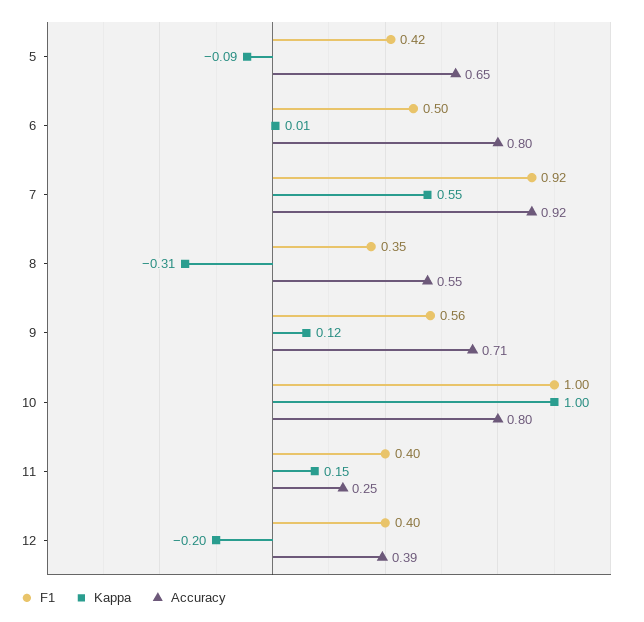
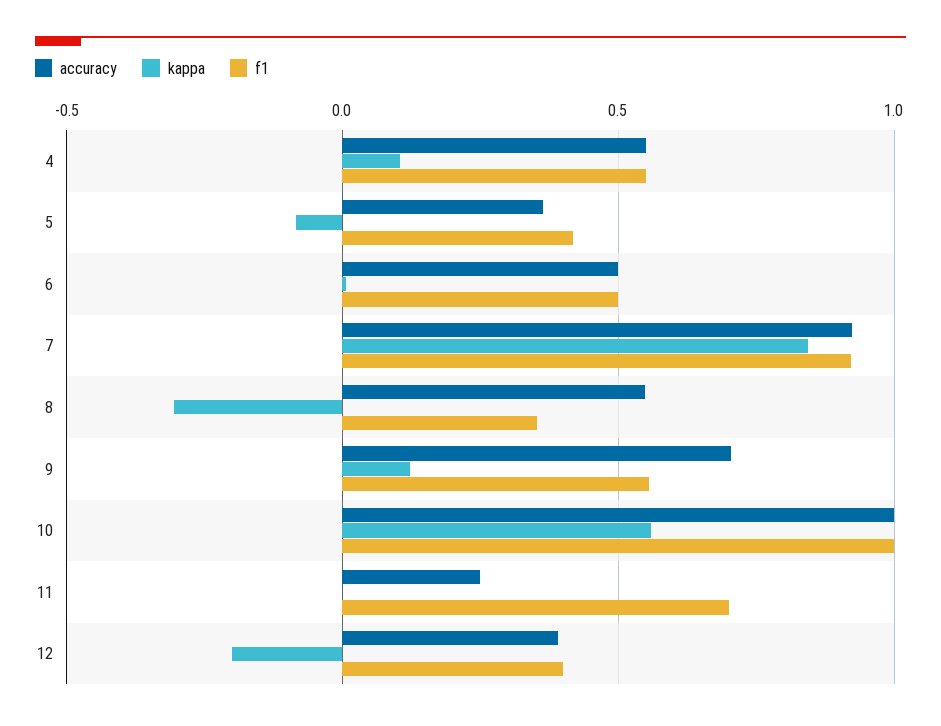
  {
    "F1": {
      "5": 0.42,
      "6": 0.5,
      "7": 0.92,
      "8": 0.35,
      "9": 0.56,
      "10": 1,
-     "11": 0.4,
+     "11": 0.7,
-     "12": 0.4
+     "12": 0.4,
+     "4": 0.55
    },
    "Kappa": {
      "5": -0.09,
      "6": 0.01,
-     "7": 0.55,
+     "7": 0.85,
      "8": -0.31,
      "9": 0.12,
-     "10": 1,
+     "10": 0.55,
-     "11": 0.15,
+     "11": 0,
-     "12": -0.2
+     "12": -0.2,
+     "4": 0.1
    },
    "Accuracy": {
-     "5": 0.65,
+     "5": 0.35,
-     "6": 0.8,
+     "6": 0.5,
      "7": 0.92,
      "8": 0.55,
      "9": 0.71,
-     "10": 0.8,
+     "10": 1,
      "11": 0.25,
-     "12": 0.39
+     "12": 0.39,
+     "4": 0.55
    }
  }

